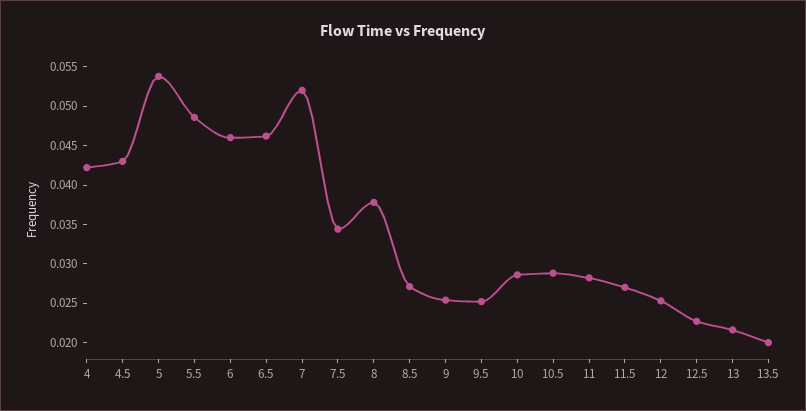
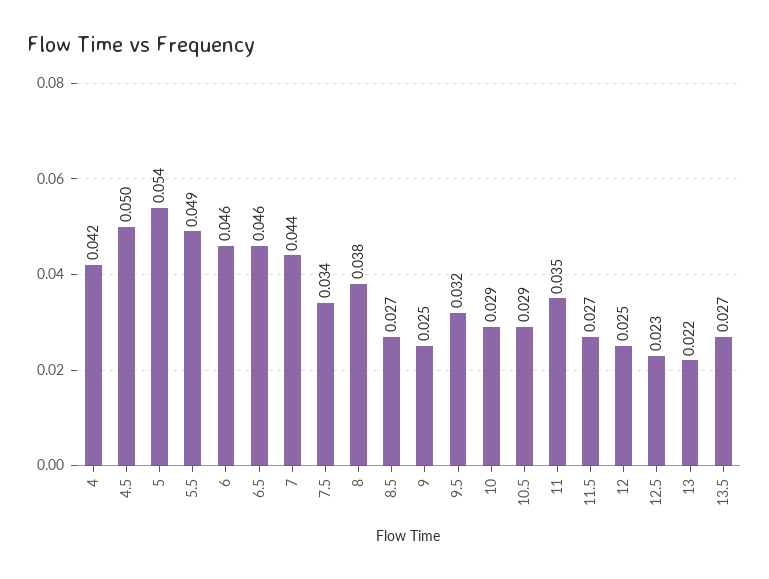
  {
    "4": 0.042,
-   "4.5": 0.0425,
+   "4.5": 0.05,
    "5": 0.054,
    "5.5": 0.049,
    "6": 0.046,
    "6.5": 0.046,
-   "7": 0.0525,
+   "7": 0.044,
    "7.5": 0.034,
    "8": 0.038,
    "8.5": 0.027,
    "9": 0.025,
-   "9.5": 0.025,
+   "9.5": 0.032,
    "10": 0.029,
    "10.5": 0.029,
-   "11": 0.0275,
+   "11": 0.035,
    "11.5": 0.027,
    "12": 0.025,
    "12.5": 0.023,
    "13": 0.022,
-   "13.5": 0.02
+   "13.5": 0.027
  }

